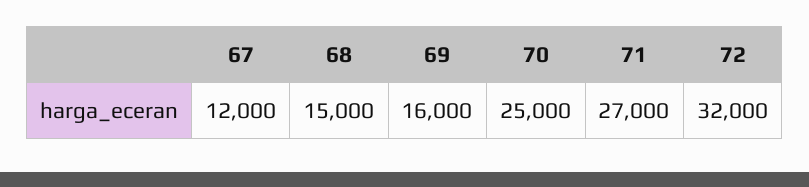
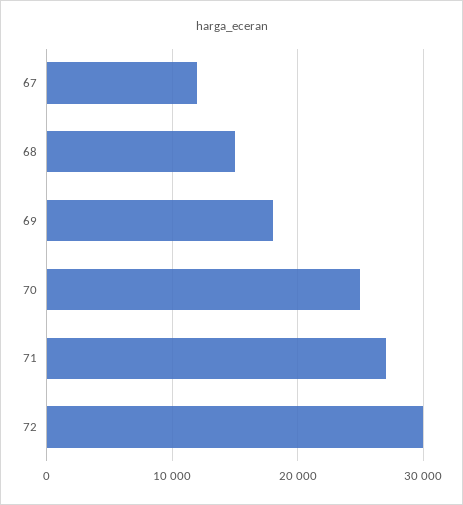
  {
    "67": 12000,
    "68": 15000,
-   "69": 16000,
+   "69": 18000,
    "70": 25000,
    "71": 27000,
-   "72": 32000
+   "72": 30000
  }

